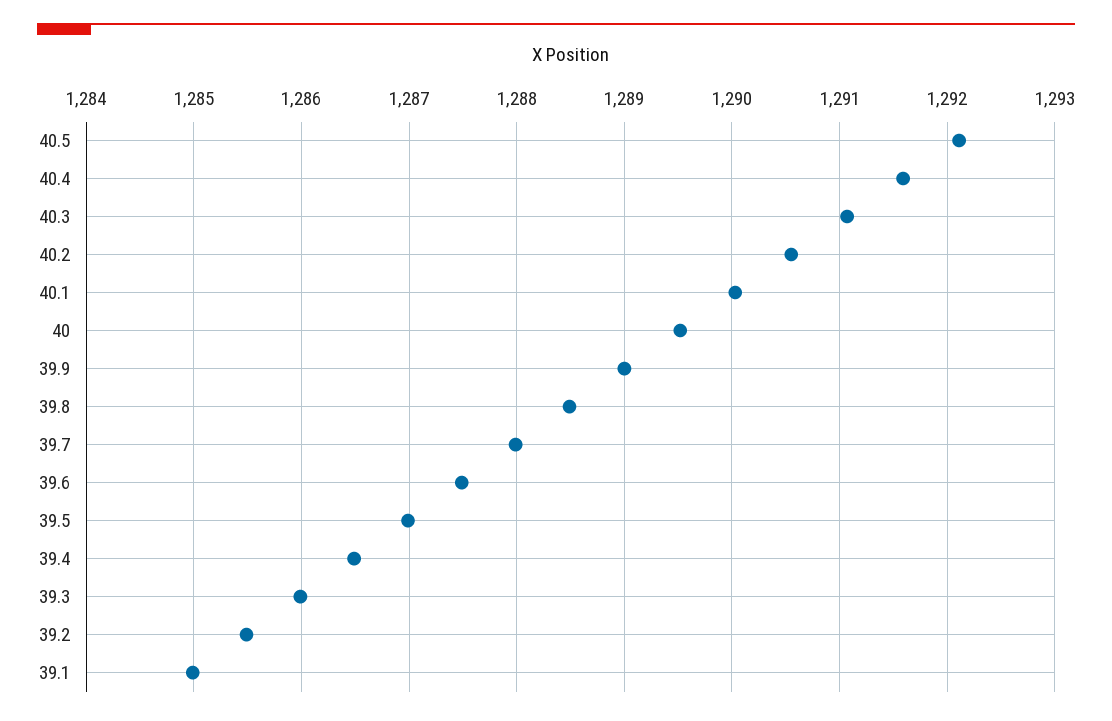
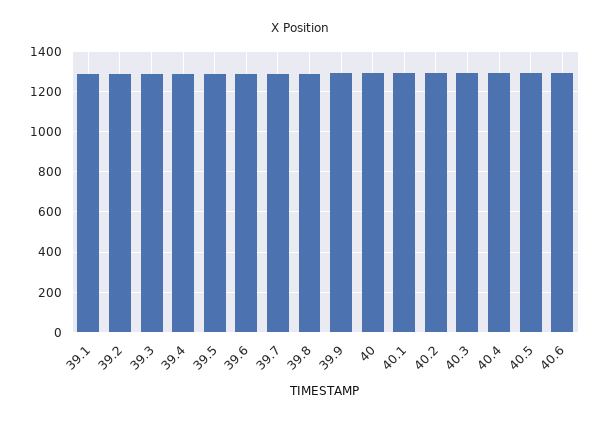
  {
    "40.5": 1292.1,
    "40.4": 1291.6,
    "40.3": 1291.1,
    "40.2": 1290.6,
    "40.1": 1290,
    "40": 1289.5,
    "39.9": 1289,
    "39.8": 1288.5,
    "39.7": 1288,
    "39.6": 1287.5,
    "39.5": 1287,
    "39.4": 1286.5,
    "39.3": 1286,
    "39.2": 1285.5,
-   "39.1": 1285
+   "39.1": 1285,
+   "40.6": 1300
  }

